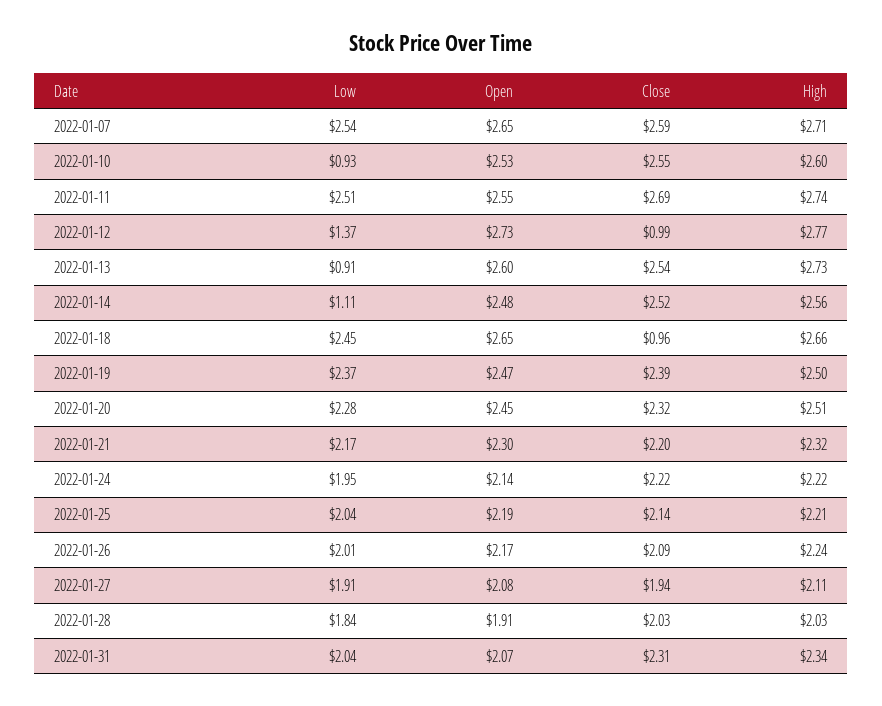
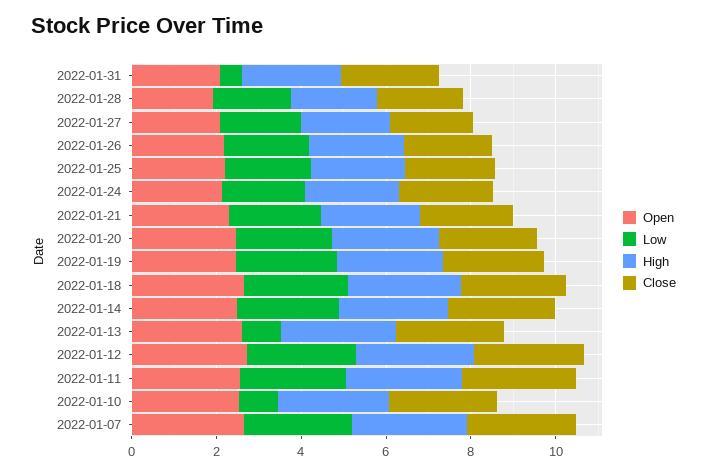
  {
    "Low": {
      "2022-01-07": 2.54,
      "2022-01-10": 0.93,
      "2022-01-11": 2.51,
-     "2022-01-12": 1.37,
+     "2022-01-12": 2.5,
      "2022-01-13": 0.91,
-     "2022-01-14": 1.11,
+     "2022-01-14": 2.5,
      "2022-01-18": 2.45,
      "2022-01-19": 2.37,
      "2022-01-20": 2.28,
      "2022-01-21": 2.17,
      "2022-01-24": 1.95,
      "2022-01-25": 2.04,
      "2022-01-26": 2.01,
      "2022-01-27": 1.91,
      "2022-01-28": 1.84,
-     "2022-01-31": 2.04
+     "2022-01-31": 0.5
    },
    "Open": {
      "2022-01-07": 2.65,
      "2022-01-10": 2.53,
      "2022-01-11": 2.55,
      "2022-01-12": 2.73,
      "2022-01-13": 2.6,
      "2022-01-14": 2.48,
      "2022-01-18": 2.65,
      "2022-01-19": 2.47,
      "2022-01-20": 2.45,
      "2022-01-21": 2.3,
      "2022-01-24": 2.14,
      "2022-01-25": 2.19,
      "2022-01-26": 2.17,
      "2022-01-27": 2.08,
      "2022-01-28": 1.91,
      "2022-01-31": 2.07
    },
    "Close": {
      "2022-01-07": 2.59,
      "2022-01-10": 2.55,
      "2022-01-11": 2.69,
-     "2022-01-12": 0.99,
+     "2022-01-12": 2.5,
      "2022-01-13": 2.54,
      "2022-01-14": 2.52,
-     "2022-01-18": 0.96,
+     "2022-01-18": 2.5,
      "2022-01-19": 2.39,
      "2022-01-20": 2.32,
      "2022-01-21": 2.2,
      "2022-01-24": 2.22,
      "2022-01-25": 2.14,
      "2022-01-26": 2.09,
      "2022-01-27": 1.94,
      "2022-01-28": 2.03,
      "2022-01-31": 2.31
    },
    "High": {
      "2022-01-07": 2.71,
      "2022-01-10": 2.6,
      "2022-01-11": 2.74,
      "2022-01-12": 2.77,
      "2022-01-13": 2.73,
      "2022-01-14": 2.56,
      "2022-01-18": 2.66,
      "2022-01-19": 2.5,
      "2022-01-20": 2.51,
      "2022-01-21": 2.32,
      "2022-01-24": 2.22,
      "2022-01-25": 2.21,
      "2022-01-26": 2.24,
      "2022-01-27": 2.11,
      "2022-01-28": 2.03,
      "2022-01-31": 2.34
    }
  }

